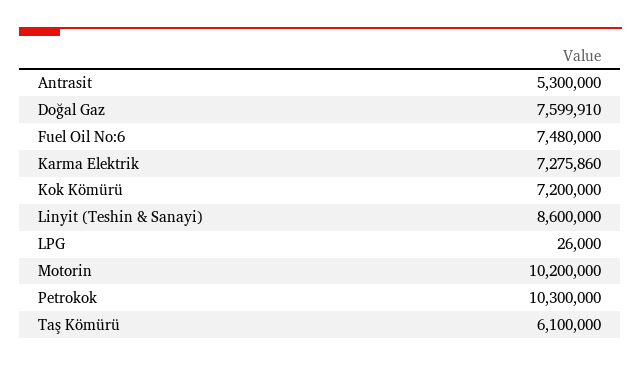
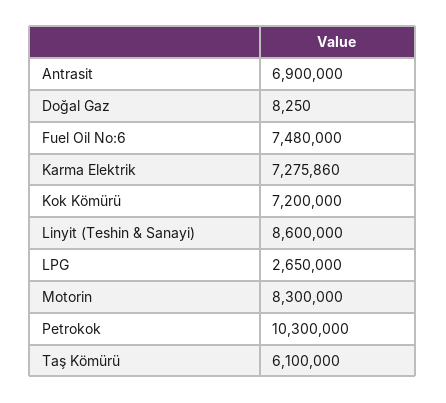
  {
-   "Antrasit": 5300000,
+   "Antrasit": 6900000,
-   "Doğal Gaz": 7599910,
+   "Doğal Gaz": 8250,
    "Fuel Oil No:6": 7480000,
    "Karma Elektrik": 7275860,
    "Kok Kömürü": 7200000,
    "Linyit (Teshin & Sanayi)": 8600000,
-   "LPG": 26000,
+   "LPG": 2650000,
-   "Motorin": 10200000,
+   "Motorin": 8300000,
    "Petrokok": 10300000,
    "Taş Kömürü": 6100000
  }

